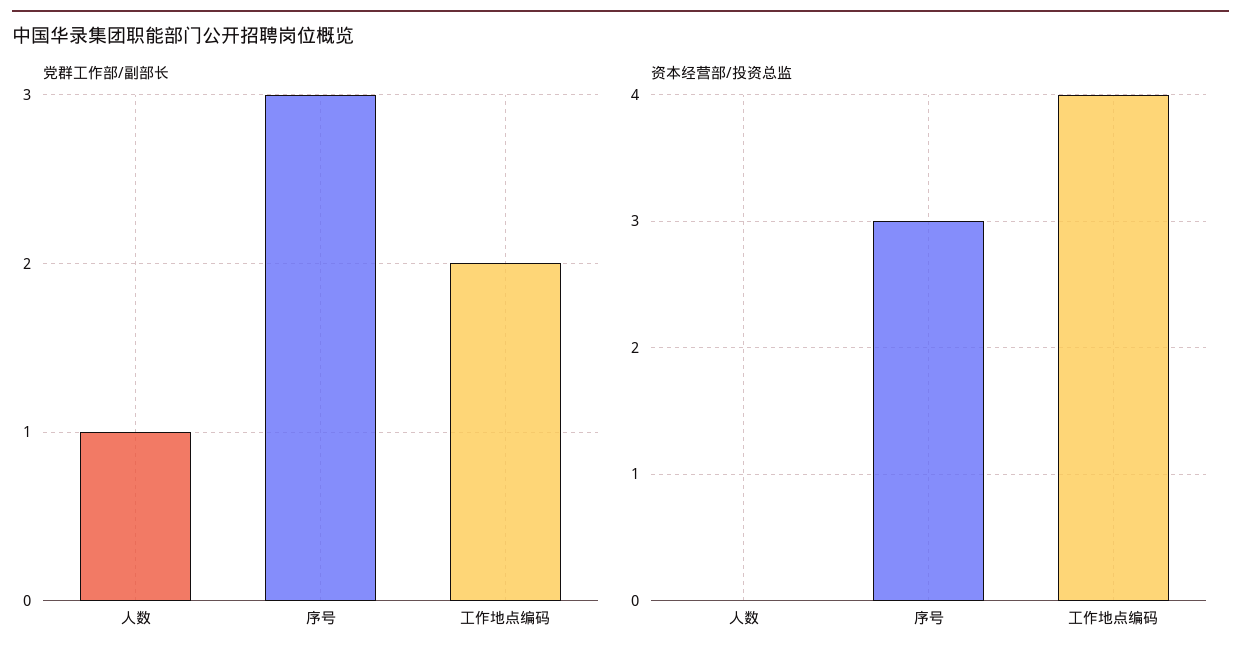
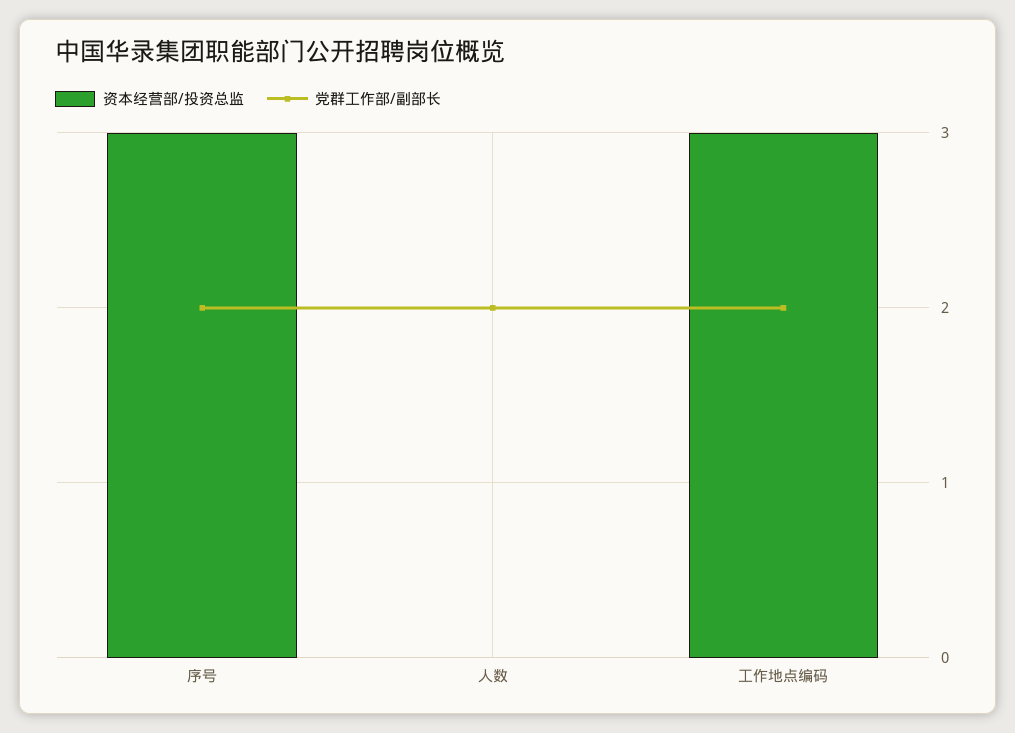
  {
    "党群工作部/副部长": {
-     "人数": 1,
+     "人数": 2,
-     "序号": 3,
+     "序号": 2,
      "工作地点编码": 2
    },
    "资本经营部/投资总监": {
      "人数": 0,
      "序号": 3,
-     "工作地点编码": 4
+     "工作地点编码": 3
    }
  }

